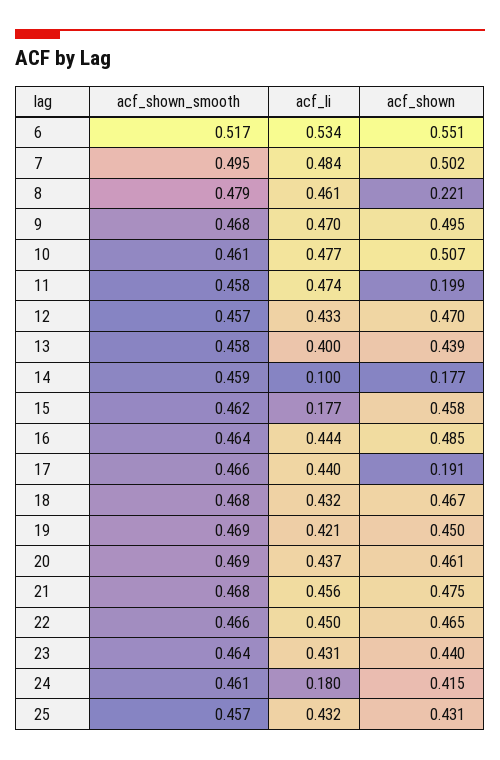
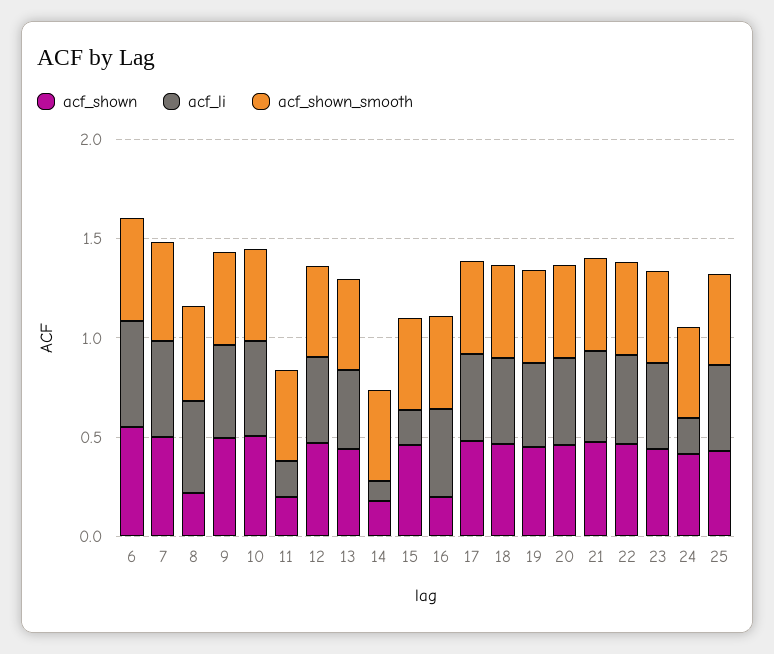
  {
    "acf_shown_smooth": {
      "6": 0.517,
      "7": 0.495,
      "8": 0.479,
      "9": 0.468,
      "10": 0.461,
      "11": 0.458,
      "12": 0.457,
      "13": 0.458,
      "14": 0.459,
      "15": 0.462,
      "16": 0.464,
      "17": 0.466,
      "18": 0.468,
      "19": 0.469,
      "20": 0.469,
      "21": 0.468,
      "22": 0.466,
      "23": 0.464,
      "24": 0.461,
      "25": 0.457
    },
    "acf_li": {
      "6": 0.534,
      "7": 0.484,
      "8": 0.461,
      "9": 0.47,
      "10": 0.477,
-     "11": 0.474,
+     "11": 0.2,
      "12": 0.433,
      "13": 0.4,
      "14": 0.1,
      "15": 0.177,
      "16": 0.444,
      "17": 0.44,
      "18": 0.432,
      "19": 0.421,
      "20": 0.437,
      "21": 0.456,
      "22": 0.45,
      "23": 0.431,
      "24": 0.18,
      "25": 0.432
    },
    "acf_shown": {
      "6": 0.551,
      "7": 0.502,
      "8": 0.221,
      "9": 0.495,
      "10": 0.507,
      "11": 0.199,
      "12": 0.47,
      "13": 0.439,
      "14": 0.177,
      "15": 0.458,
-     "16": 0.485,
+     "16": 0.2,
-     "17": 0.191,
+     "17": 0.5,
      "18": 0.467,
      "19": 0.45,
      "20": 0.461,
      "21": 0.475,
      "22": 0.465,
      "23": 0.44,
      "24": 0.415,
      "25": 0.431
    }
  }

